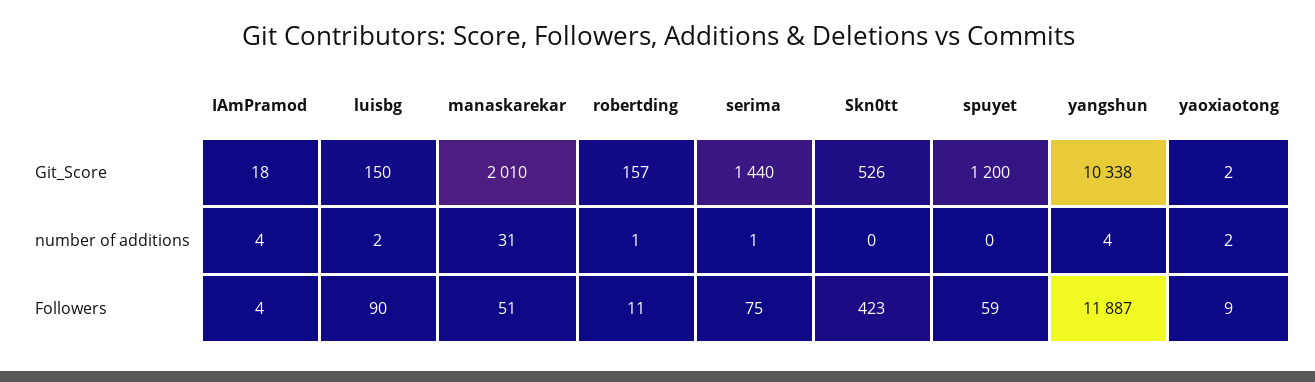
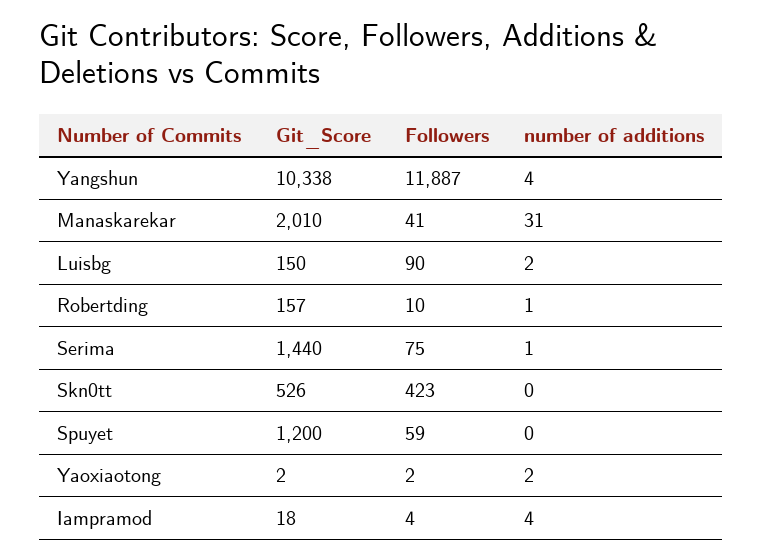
  {
    "IAmPramod": {
      "Git_Score": 18,
      "number of additions": 4,
      "Followers": 4
    },
    "luisbg": {
      "Git_Score": 150,
      "number of additions": 2,
      "Followers": 90
    },
    "manaskarekar": {
      "Git_Score": 2010,
      "number of additions": 31,
-     "Followers": 51
+     "Followers": 41
    },
    "robertding": {
      "Git_Score": 157,
      "number of additions": 1,
-     "Followers": 11
+     "Followers": 10
    },
    "serima": {
      "Git_Score": 1440,
      "number of additions": 1,
      "Followers": 75
    },
    "Skn0tt": {
      "Git_Score": 526,
      "number of additions": 0,
      "Followers": 423
    },
    "spuyet": {
      "Git_Score": 1200,
      "number of additions": 0,
      "Followers": 59
    },
    "yangshun": {
      "Git_Score": 10338,
      "number of additions": 4,
      "Followers": 11887
    },
    "yaoxiaotong": {
      "Git_Score": 2,
      "number of additions": 2,
-     "Followers": 9
+     "Followers": 2
    }
  }

